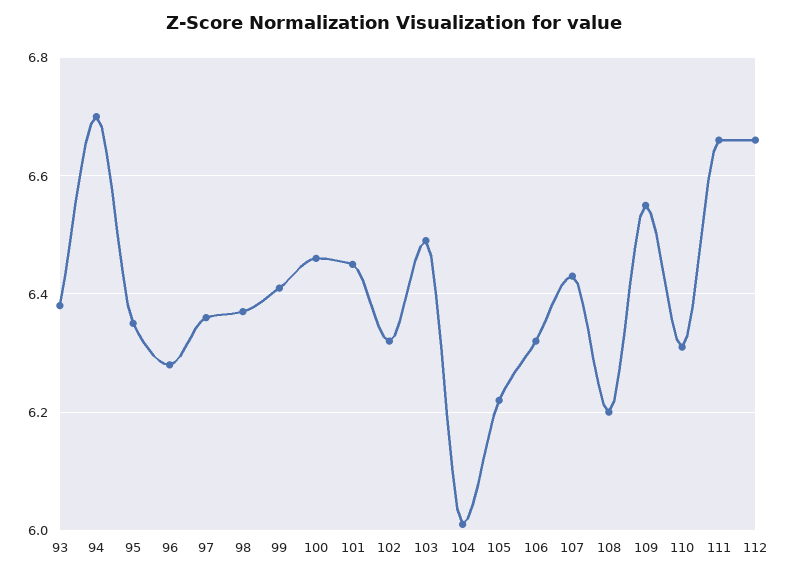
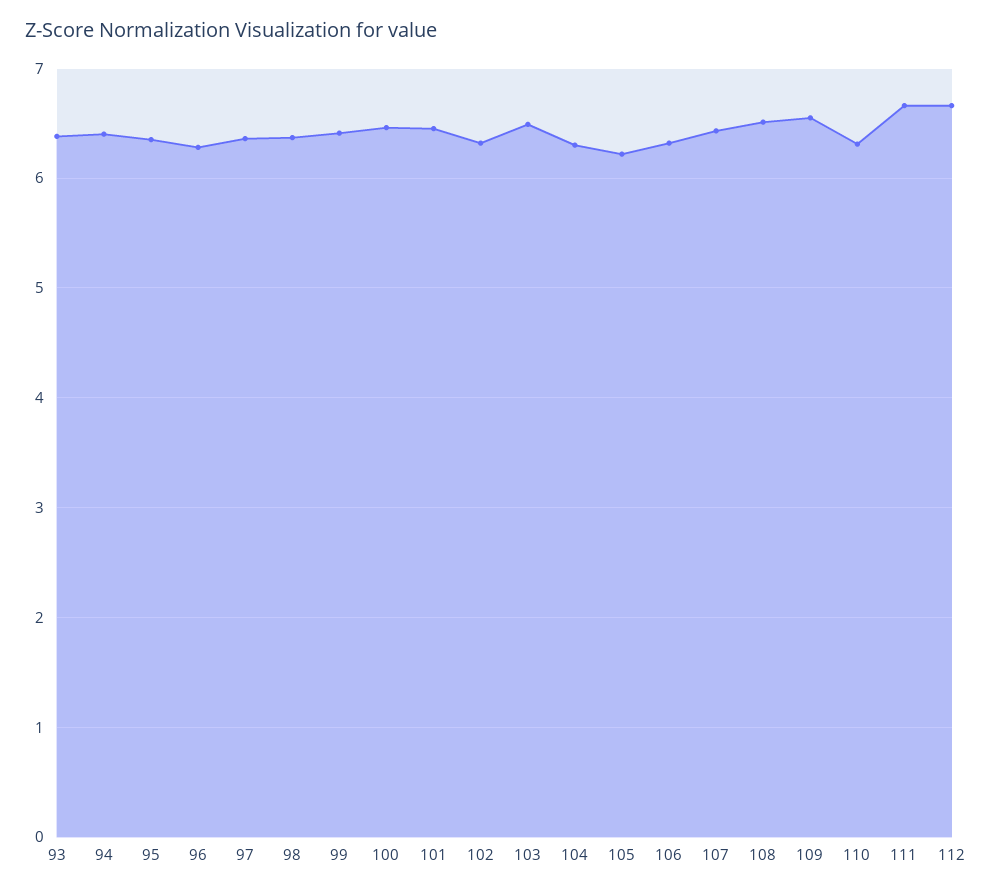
  {
    "93": 6.4,
-   "94": 6.7,
+   "94": 6.4,
    "95": 6.35,
    "96": 6.3,
    "97": 6.35,
    "98": 6.35,
    "99": 6.4,
    "100": 6.45,
    "101": 6.45,
    "102": 6.3,
    "103": 6.5,
-   "104": 6,
+   "104": 6.3,
    "105": 6.2,
    "106": 6.3,
    "107": 6.45,
-   "108": 6.2,
+   "108": 6.5,
    "109": 6.55,
    "110": 6.3,
    "111": 6.65,
    "112": 6.65
  }

